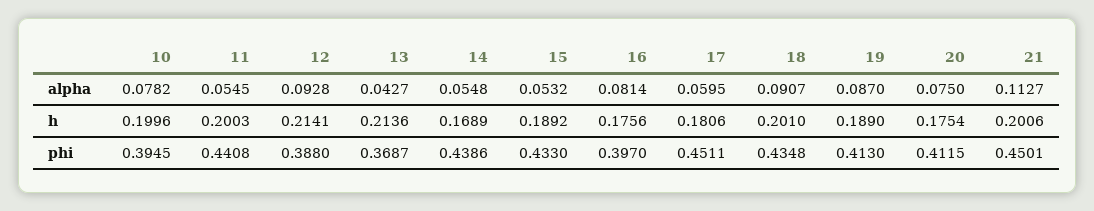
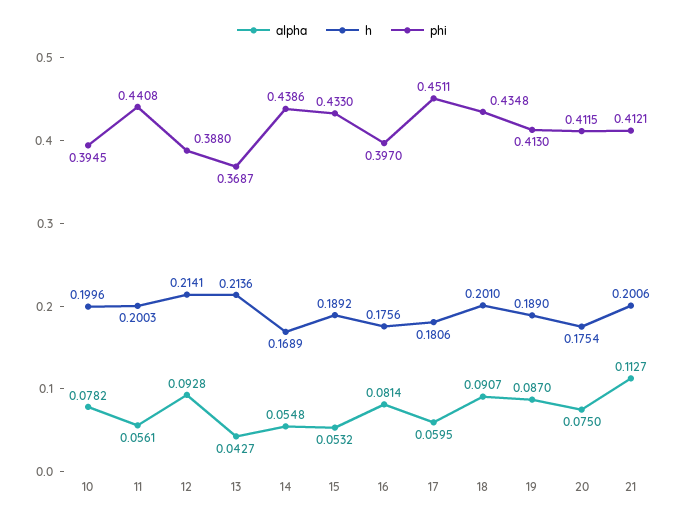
  {
    "alpha": {
      "10": 0.0782,
-     "11": 0.0545,
+     "11": 0.0561,
      "12": 0.0928,
      "13": 0.0427,
      "14": 0.0548,
      "15": 0.0532,
      "16": 0.0814,
      "17": 0.0595,
      "18": 0.0907,
      "19": 0.087,
      "20": 0.075,
      "21": 0.1127
    },
    "h": {
      "10": 0.1996,
      "11": 0.2003,
      "12": 0.2141,
      "13": 0.2136,
      "14": 0.1689,
      "15": 0.1892,
      "16": 0.1756,
      "17": 0.1806,
      "18": 0.201,
      "19": 0.189,
      "20": 0.1754,
      "21": 0.2006
    },
    "phi": {
      "10": 0.3945,
      "11": 0.4408,
      "12": 0.388,
      "13": 0.3687,
      "14": 0.4386,
      "15": 0.433,
      "16": 0.397,
      "17": 0.4511,
      "18": 0.4348,
      "19": 0.413,
      "20": 0.4115,
-     "21": 0.4501
+     "21": 0.4121
    }
  }

